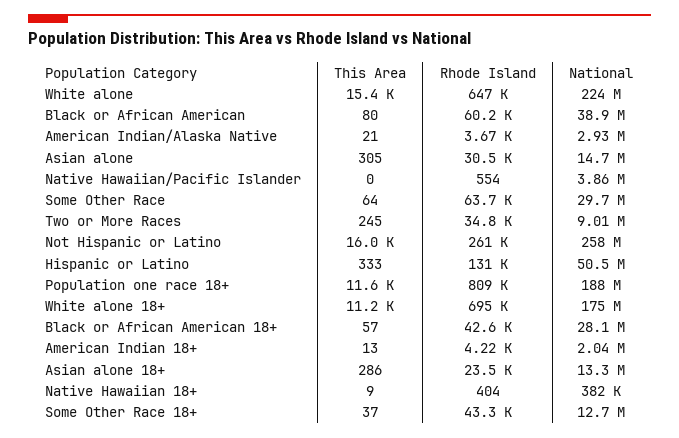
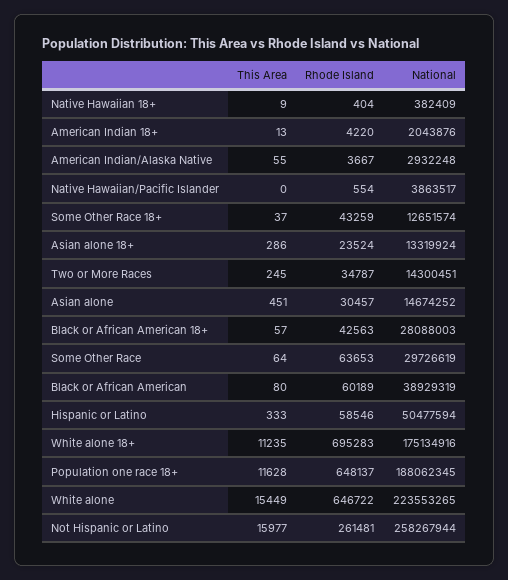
  {
    "This Area": {
      "White alone": 15449,
      "Black or African American": 80,
-     "American Indian/Alaska Native": 21,
+     "American Indian/Alaska Native": 55,
-     "Asian alone": 305,
+     "Asian alone": 451,
      "Native Hawaiian/Pacific Islander": 0,
      "Some Other Race": 64,
      "Two or More Races": 245,
      "Not Hispanic or Latino": 15977,
      "Hispanic or Latino": 333,
      "Population one race 18+": 11628,
      "White alone 18+": 11235,
      "Black or African American 18+": 57,
      "American Indian 18+": 13,
      "Asian alone 18+": 286,
      "Native Hawaiian 18+": 9,
      "Some Other Race 18+": 37
    },
    "Rhode Island": {
      "White alone": 646722,
      "Black or African American": 60189,
      "American Indian/Alaska Native": 3667,
      "Asian alone": 30457,
      "Native Hawaiian/Pacific Islander": 554,
      "Some Other Race": 63653,
      "Two or More Races": 34787,
      "Not Hispanic or Latino": 261481,
-     "Hispanic or Latino": 131000,
+     "Hispanic or Latino": 58546,
-     "Population one race 18+": 809000,
+     "Population one race 18+": 648137,
      "White alone 18+": 695283,
      "Black or African American 18+": 42563,
      "American Indian 18+": 4220,
      "Asian alone 18+": 23524,
      "Native Hawaiian 18+": 404,
      "Some Other Race 18+": 43259
    },
    "National": {
      "White alone": 223553265,
      "Black or African American": 38929319,
      "American Indian/Alaska Native": 2932248,
      "Asian alone": 14674252,
      "Native Hawaiian/Pacific Islander": 3863517,
      "Some Other Race": 29726619,
-     "Two or More Races": 9010000,
+     "Two or More Races": 14300451,
      "Not Hispanic or Latino": 258267944,
      "Hispanic or Latino": 50477594,
      "Population one race 18+": 188062345,
      "White alone 18+": 175134916,
      "Black or African American 18+": 28088003,
      "American Indian 18+": 2043876,
      "Asian alone 18+": 13319924,
      "Native Hawaiian 18+": 382409,
      "Some Other Race 18+": 12651574
    }
  }

